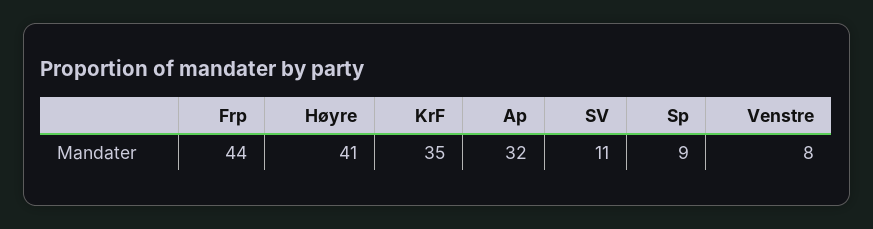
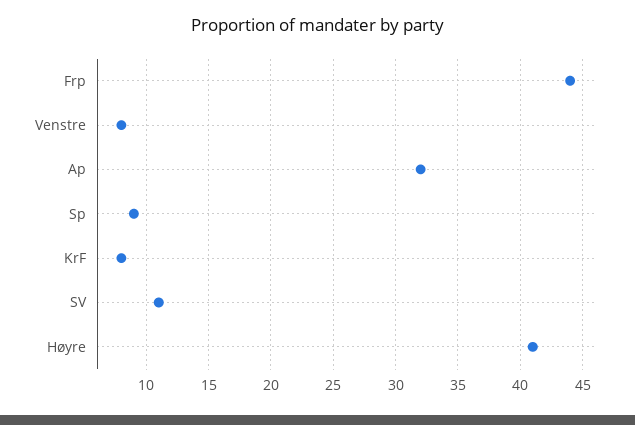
  {
    "Frp": 44,
    "Høyre": 41,
-   "KrF": 35,
+   "KrF": 8,
    "Ap": 32,
    "SV": 11,
    "Sp": 9,
    "Venstre": 8
  }

